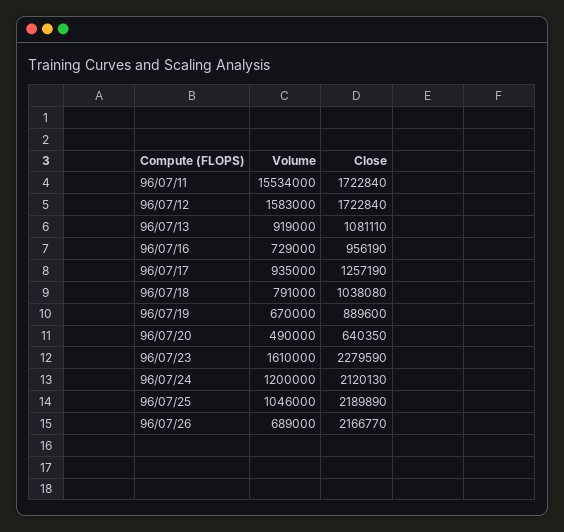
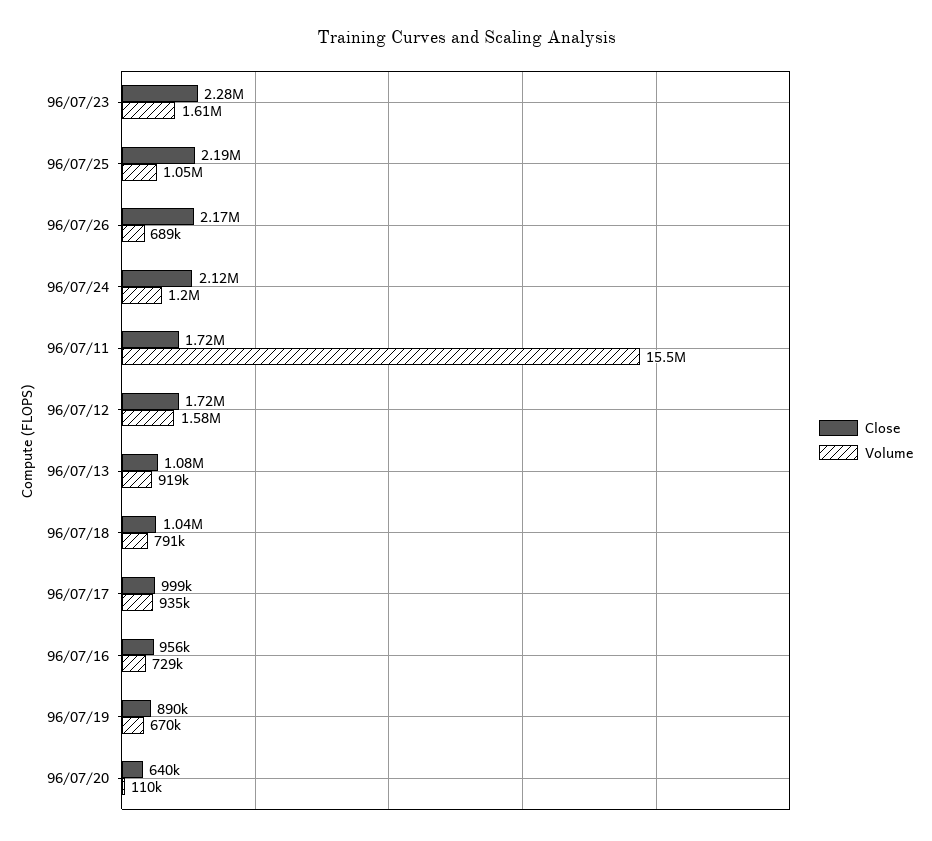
  {
    "Volume": {
      "96/07/11": 15534000,
      "96/07/12": 1583000,
      "96/07/13": 919000,
      "96/07/16": 729000,
      "96/07/17": 935000,
      "96/07/18": 791000,
      "96/07/19": 670000,
-     "96/07/20": 490000,
+     "96/07/20": 110000,
      "96/07/23": 1610000,
      "96/07/24": 1200000,
      "96/07/25": 1046000,
      "96/07/26": 689000
    },
    "Close": {
      "96/07/11": 1722840,
      "96/07/12": 1722840,
      "96/07/13": 1081110,
      "96/07/16": 956190,
-     "96/07/17": 1257190,
+     "96/07/17": 999000,
      "96/07/18": 1038080,
      "96/07/19": 889600,
      "96/07/20": 640350,
      "96/07/23": 2279590,
      "96/07/24": 2120130,
      "96/07/25": 2189890,
      "96/07/26": 2166770
    }
  }

